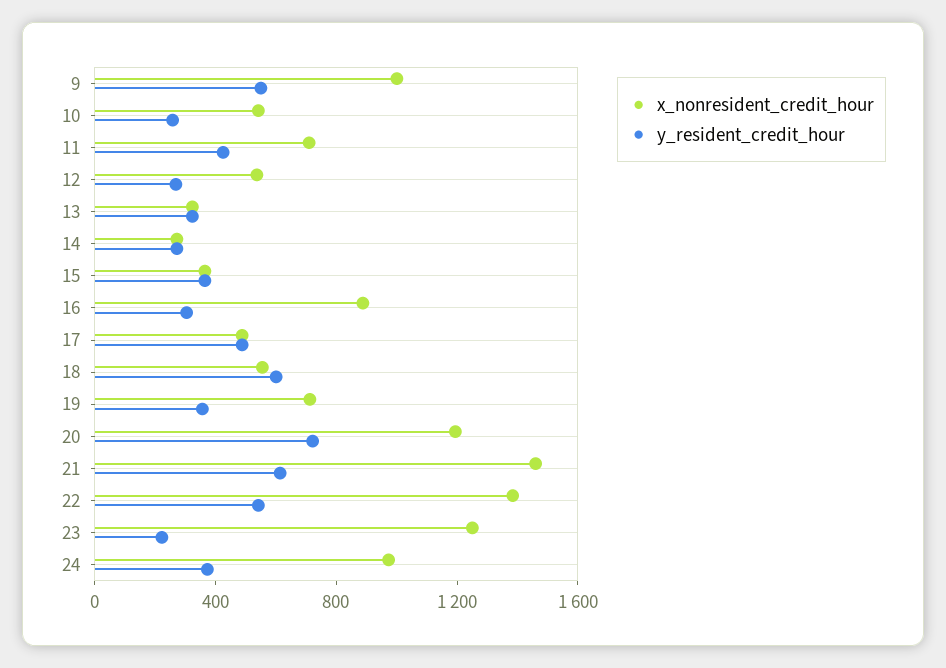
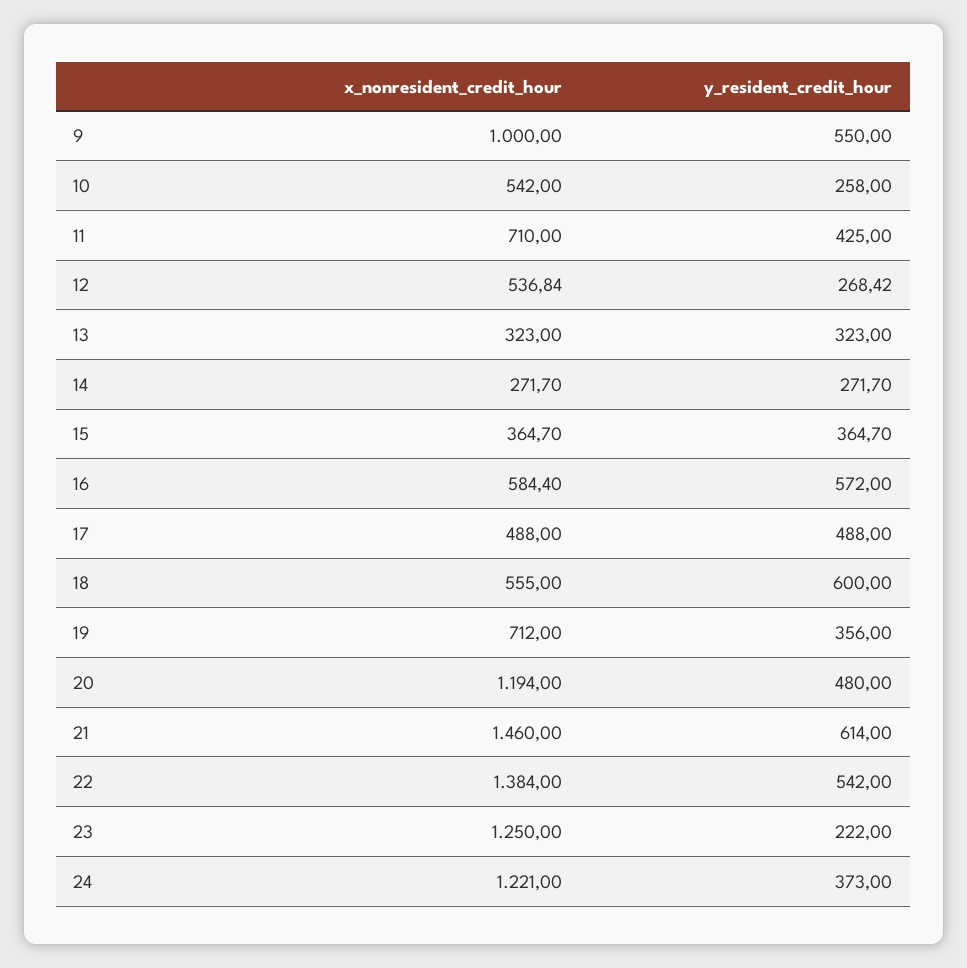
  {
    "x_nonresident_credit_hour": {
      "9": 1000,
      "10": 542,
      "11": 710,
      "12": 536.84,
      "13": 323,
      "14": 271.7,
      "15": 364.7,
-     "16": 900,
+     "16": 584.4,
      "17": 488,
      "18": 555,
      "19": 712,
      "20": 1194,
      "21": 1460,
      "22": 1384,
      "23": 1250,
-     "24": 1000
+     "24": 1221
    },
    "y_resident_credit_hour": {
      "9": 550,
      "10": 258,
      "11": 425,
      "12": 268.42,
      "13": 323,
      "14": 271.7,
      "15": 364.7,
-     "16": 300,
+     "16": 572,
      "17": 488,
      "18": 600,
      "19": 356,
-     "20": 700,
+     "20": 480,
      "21": 614,
      "22": 542,
      "23": 222,
      "24": 373
    }
  }

